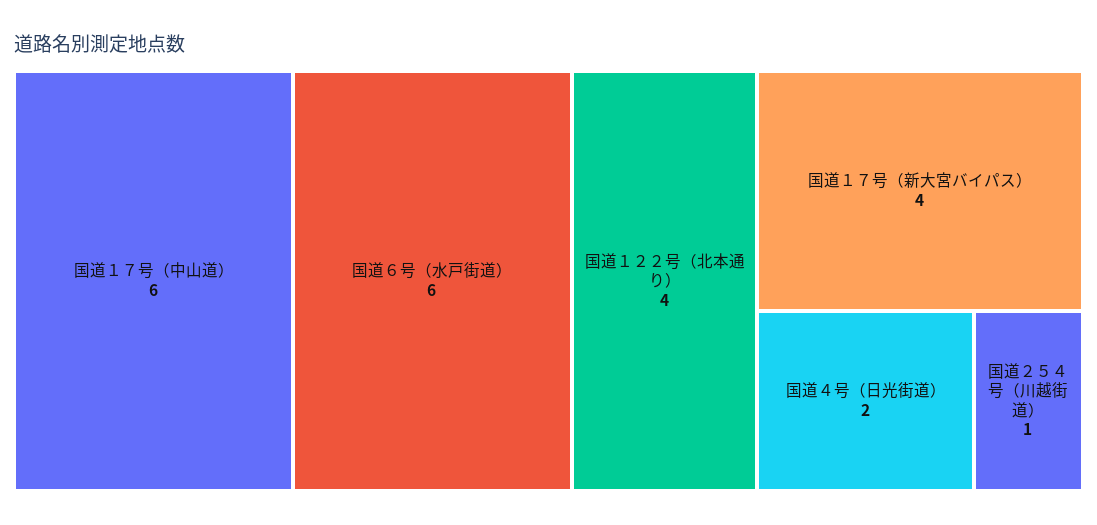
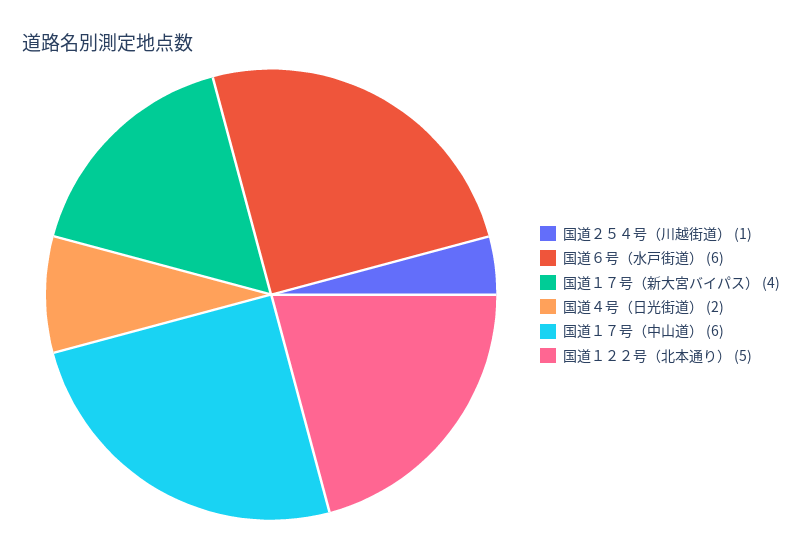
  {
    "国道１７号（中山道）": 6,
    "国道６号（水戸街道）": 6,
-   "国道１２２号（北本通り）": 4,
+   "国道１２２号（北本通り）": 5,
    "国道１７号（新大宮バイパス）": 4,
    "国道４号（日光街道）": 2,
    "国道２５４号（川越街道）": 1
  }

